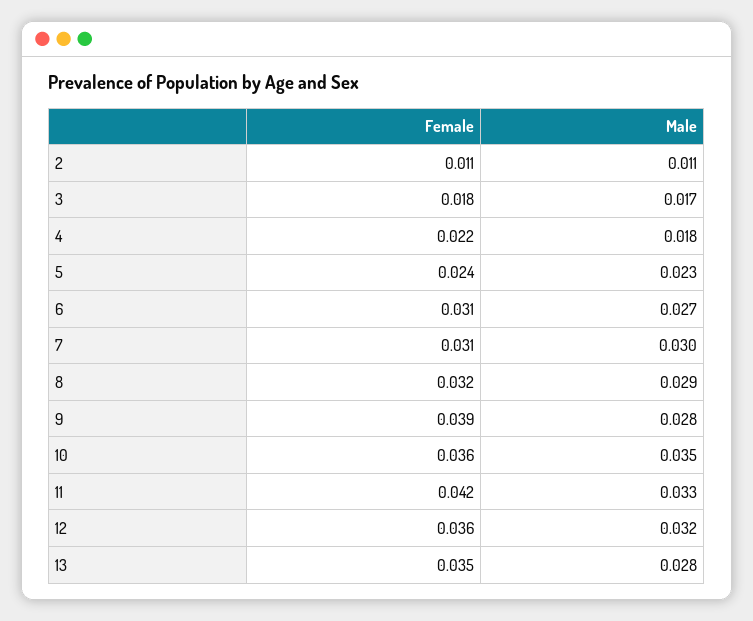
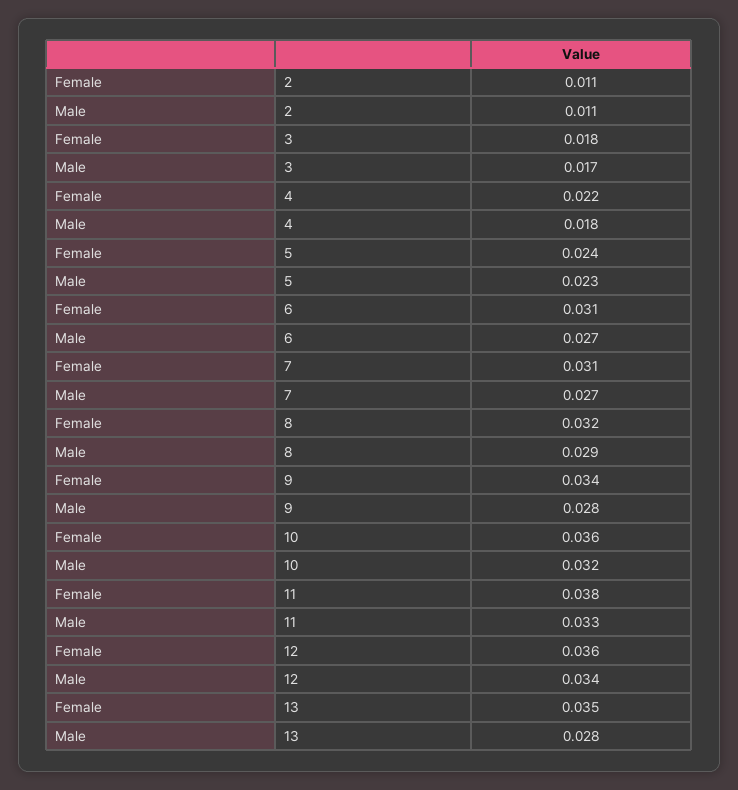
  {
    "Female": {
      "2": 0.011,
      "3": 0.018,
      "4": 0.022,
      "5": 0.024,
      "6": 0.031,
      "7": 0.031,
      "8": 0.032,
-     "9": 0.039,
+     "9": 0.034,
      "10": 0.036,
-     "11": 0.042,
+     "11": 0.038,
      "12": 0.036,
      "13": 0.035
    },
    "Male": {
      "2": 0.011,
      "3": 0.017,
      "4": 0.018,
      "5": 0.023,
      "6": 0.027,
-     "7": 0.03,
+     "7": 0.027,
      "8": 0.029,
      "9": 0.028,
-     "10": 0.035,
+     "10": 0.032,
      "11": 0.033,
-     "12": 0.032,
+     "12": 0.034,
      "13": 0.028
    }
  }

